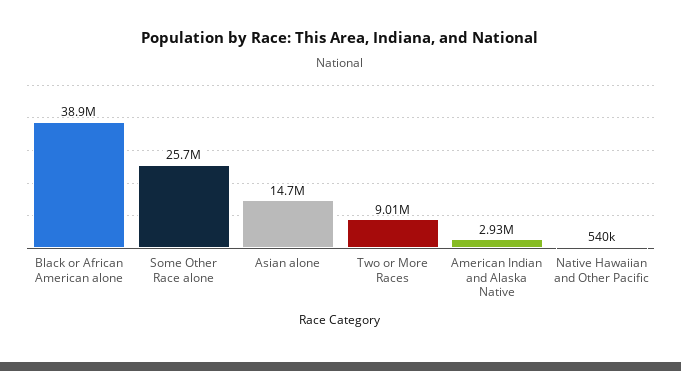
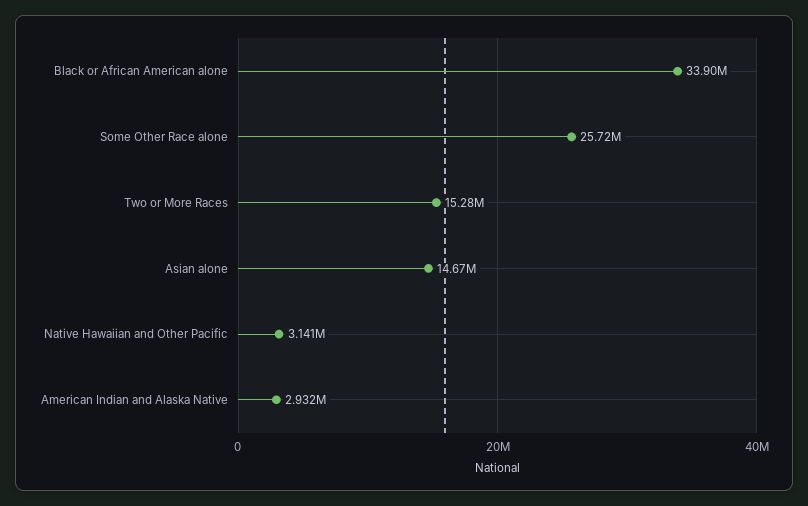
  {
-   "Black or African American alone": 38900000,
+   "Black or African American alone": 33900000,
    "Some Other Race alone": 25720000,
    "Asian alone": 14670000,
-   "Two or More Races": 9010000,
+   "Two or More Races": 15280000,
    "American Indian and Alaska Native": 2932000,
-   "Native Hawaiian and Other Pacific": 540000
+   "Native Hawaiian and Other Pacific": 3141000
  }

